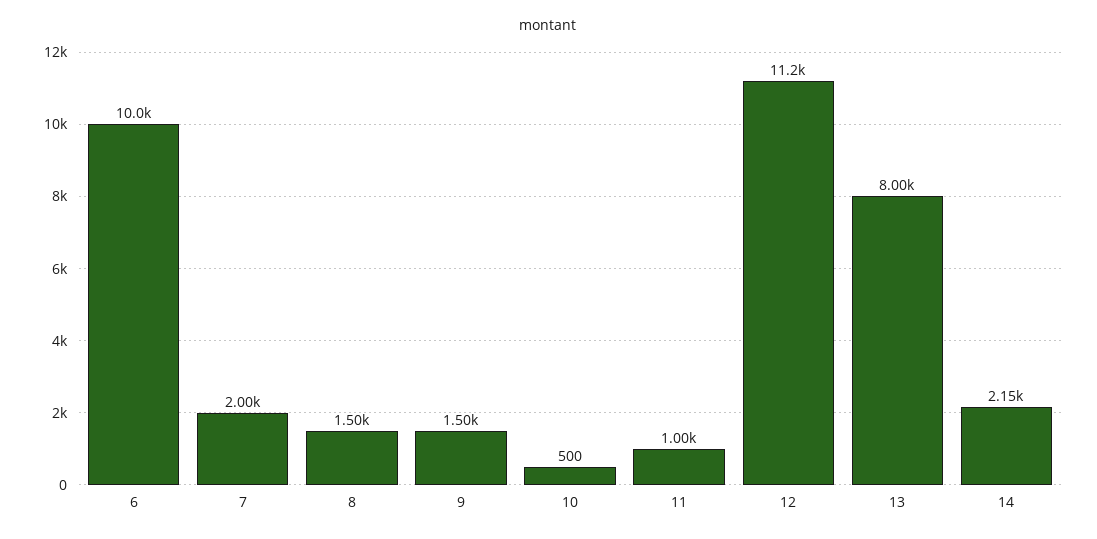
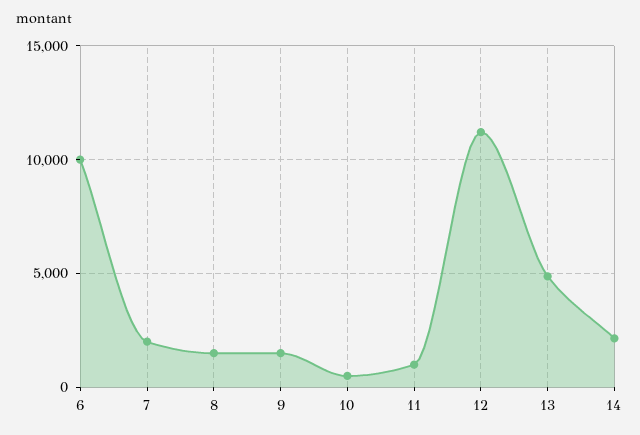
  {
    "6": 10000,
    "7": 2000,
    "8": 1500,
    "9": 1500,
    "10": 500,
    "11": 1000,
    "12": 11200,
-   "13": 8000,
+   "13": 5000,
    "14": 2150
  }

